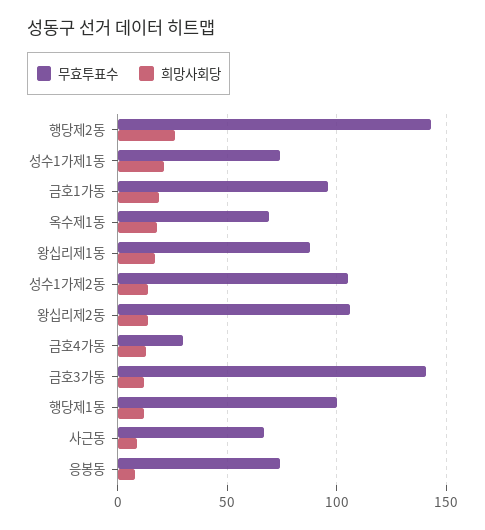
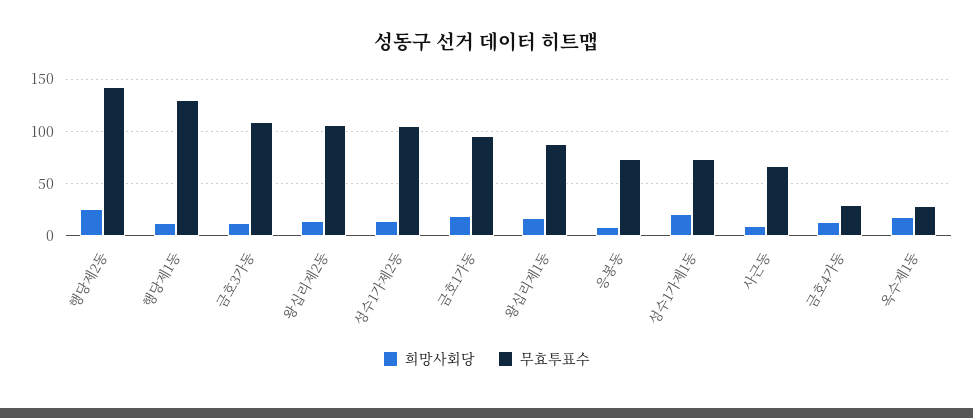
  {
    "무효투표수": {
      "행당제2동": 145,
      "성수1가제1동": 75,
      "금호1가동": 95,
-     "옥수제1동": 70,
+     "옥수제1동": 30,
      "왕십리제1동": 90,
      "성수1가제2동": 105,
      "왕십리제2동": 105,
      "금호4가동": 30,
-     "금호3가동": 140,
+     "금호3가동": 110,
-     "행당제1동": 100,
+     "행당제1동": 130,
      "사근동": 65,
      "응봉동": 75
    },
    "희망사회당": {
      "행당제2동": 25,
      "성수1가제1동": 20,
      "금호1가동": 20,
      "옥수제1동": 20,
      "왕십리제1동": 15,
      "성수1가제2동": 15,
      "왕십리제2동": 15,
      "금호4가동": 15,
      "금호3가동": 10,
      "행당제1동": 10,
      "사근동": 10,
      "응봉동": 10
    }
  }

